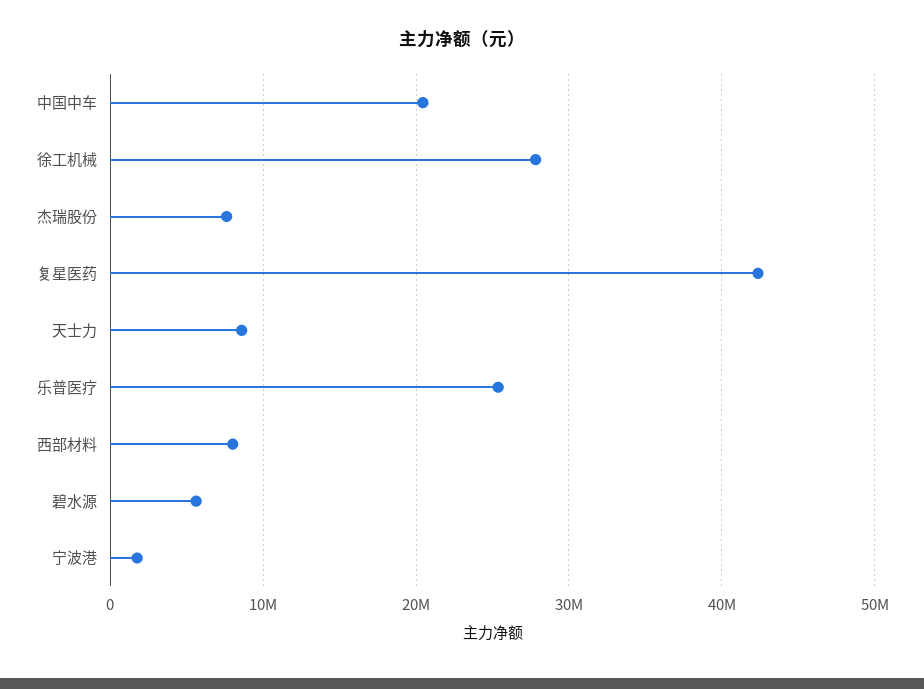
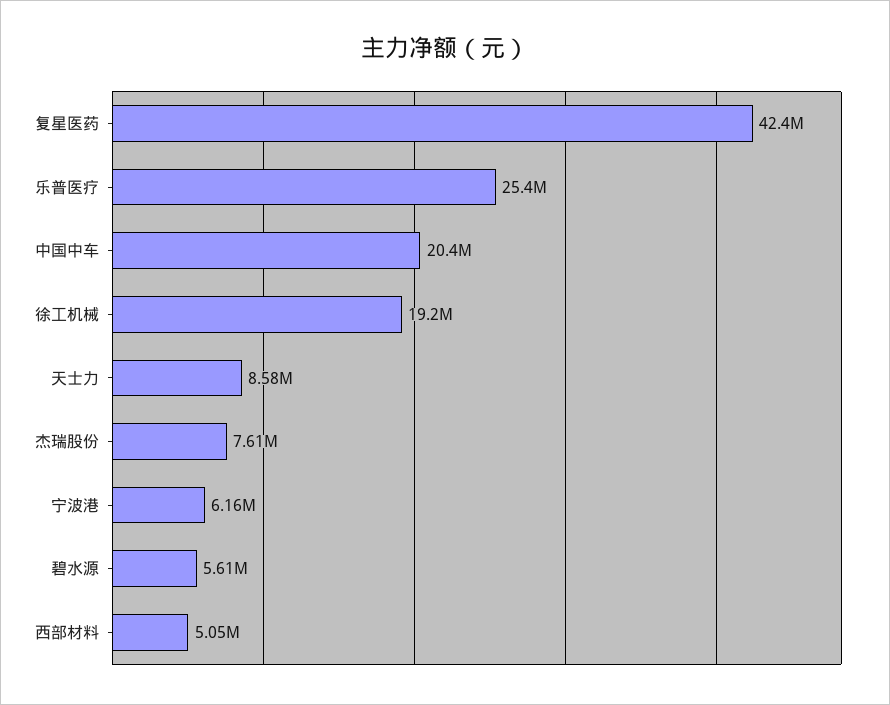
  {
    "中国中车": 20400000,
-   "徐工机械": 28000000,
+   "徐工机械": 19200000,
    "杰瑞股份": 7610000,
    "复星医药": 42400000,
    "天士力": 8580000,
    "乐普医疗": 25400000,
-   "西部材料": 8000000,
+   "西部材料": 5050000,
    "碧水源": 5610000,
-   "宁波港": 2000000
+   "宁波港": 6160000
  }

